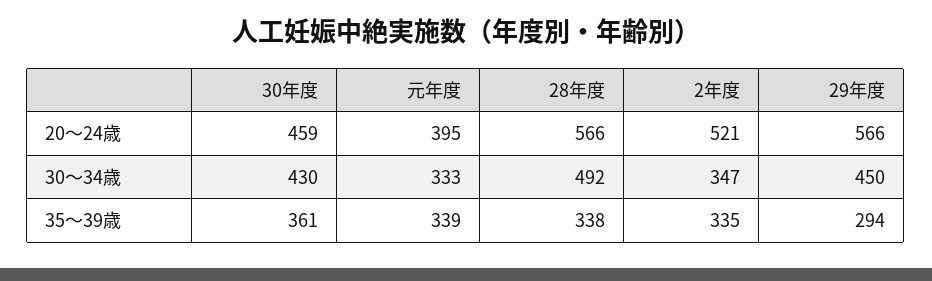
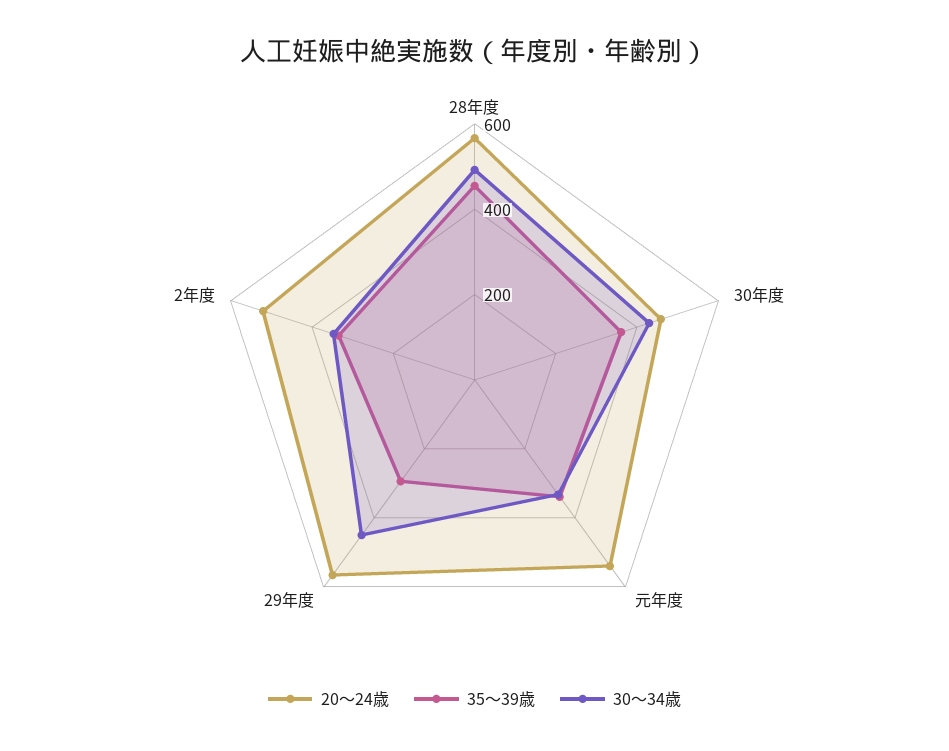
  {
    "20～24歳": {
      "30年度": 459,
-     "元年度": 395,
+     "元年度": 550,
      "28年度": 566,
      "2年度": 521,
      "29年度": 566
    },
    "30～34歳": {
      "30年度": 430,
      "元年度": 333,
      "28年度": 492,
      "2年度": 347,
      "29年度": 450
    },
    "35～39歳": {
      "30年度": 361,
      "元年度": 339,
-     "28年度": 338,
+     "28年度": 450,
      "2年度": 335,
      "29年度": 294
    }
  }

